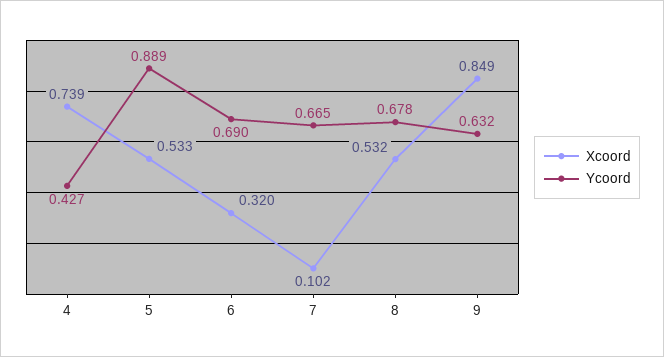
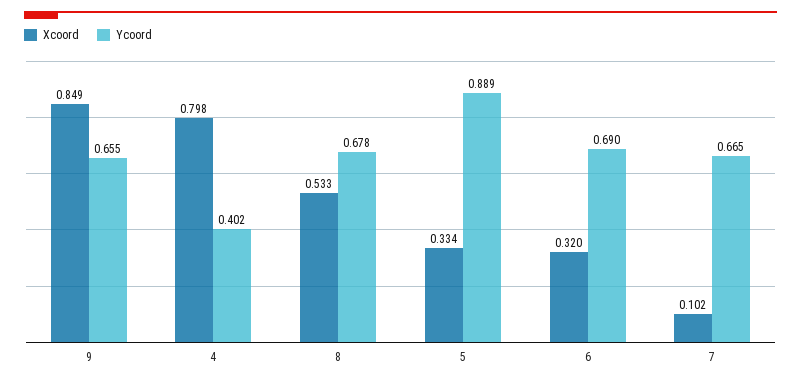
  {
    "Xcoord": {
-     "4": 0.739,
+     "4": 0.798,
-     "5": 0.533,
+     "5": 0.334,
      "6": 0.32,
      "7": 0.102,
-     "8": 0.532,
+     "8": 0.533,
      "9": 0.849
    },
    "Ycoord": {
-     "4": 0.427,
+     "4": 0.402,
      "5": 0.889,
      "6": 0.69,
      "7": 0.665,
      "8": 0.678,
-     "9": 0.632
+     "9": 0.655
    }
  }

